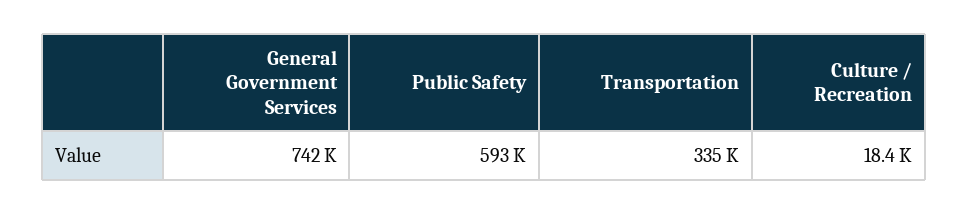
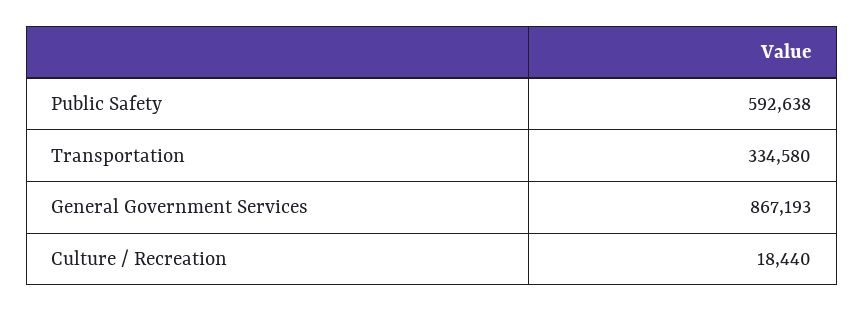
  {
-   "General Government Services": 742000,
+   "General Government Services": 867193,
    "Public Safety": 592638,
    "Transportation": 334580,
    "Culture / Recreation": 18440
  }

